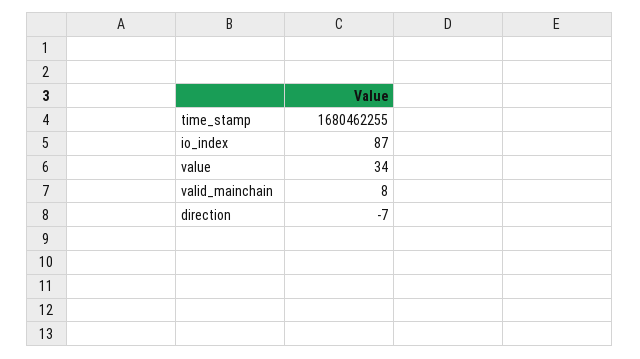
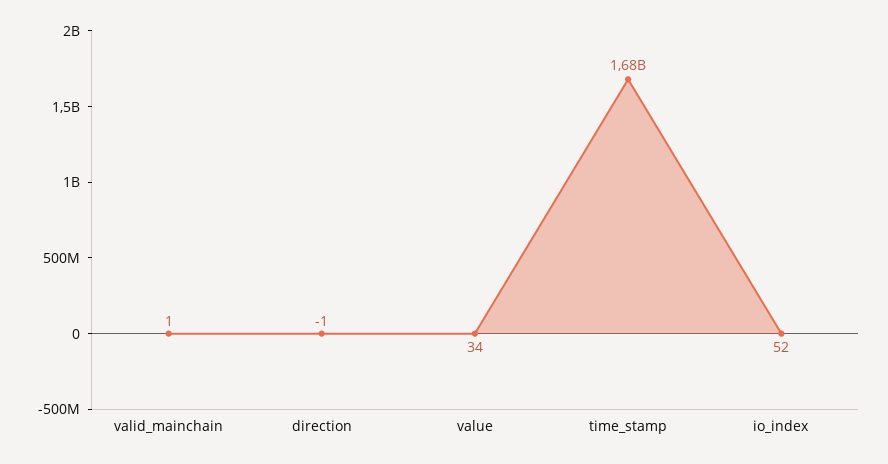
  {
    "time_stamp": 1680462255,
-   "io_index": 87,
+   "io_index": 52,
    "value": 34,
-   "valid_mainchain": 8,
+   "valid_mainchain": 1,
-   "direction": -7
+   "direction": -1
  }

